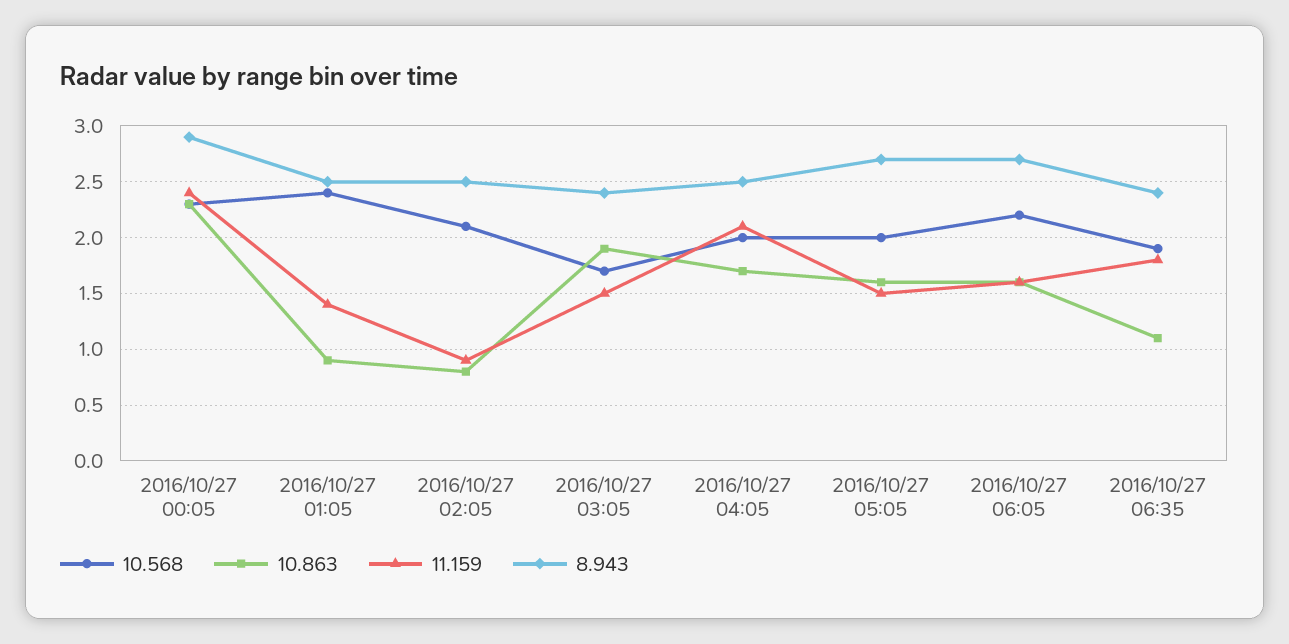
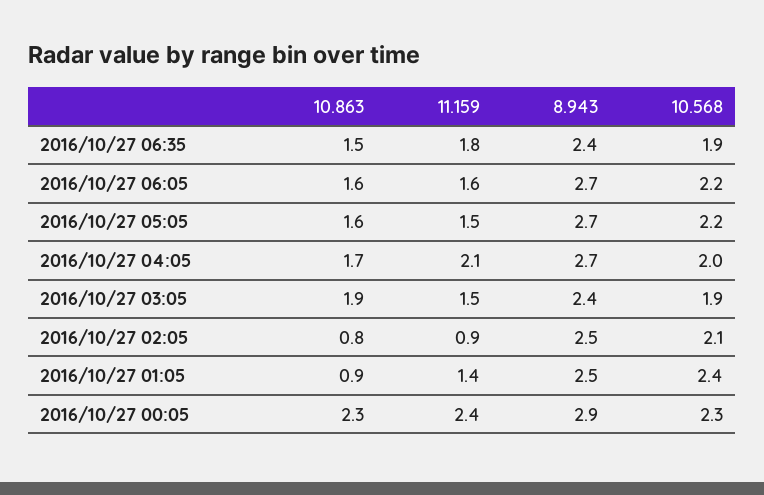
  {
    "10.568": {
      "2016/10/27 00:05": 2.3,
      "2016/10/27 01:05": 2.4,
      "2016/10/27 02:05": 2.1,
-     "2016/10/27 03:05": 1.7,
+     "2016/10/27 03:05": 1.9,
      "2016/10/27 04:05": 2,
-     "2016/10/27 05:05": 2,
+     "2016/10/27 05:05": 2.2,
      "2016/10/27 06:05": 2.2,
      "2016/10/27 06:35": 1.9
    },
    "10.863": {
      "2016/10/27 00:05": 2.3,
      "2016/10/27 01:05": 0.9,
      "2016/10/27 02:05": 0.8,
      "2016/10/27 03:05": 1.9,
      "2016/10/27 04:05": 1.7,
      "2016/10/27 05:05": 1.6,
      "2016/10/27 06:05": 1.6,
-     "2016/10/27 06:35": 1.1
+     "2016/10/27 06:35": 1.5
    },
    "11.159": {
      "2016/10/27 00:05": 2.4,
      "2016/10/27 01:05": 1.4,
      "2016/10/27 02:05": 0.9,
      "2016/10/27 03:05": 1.5,
      "2016/10/27 04:05": 2.1,
      "2016/10/27 05:05": 1.5,
      "2016/10/27 06:05": 1.6,
      "2016/10/27 06:35": 1.8
    },
    "8.943": {
      "2016/10/27 00:05": 2.9,
      "2016/10/27 01:05": 2.5,
      "2016/10/27 02:05": 2.5,
      "2016/10/27 03:05": 2.4,
-     "2016/10/27 04:05": 2.5,
+     "2016/10/27 04:05": 2.7,
      "2016/10/27 05:05": 2.7,
      "2016/10/27 06:05": 2.7,
      "2016/10/27 06:35": 2.4
    }
  }

